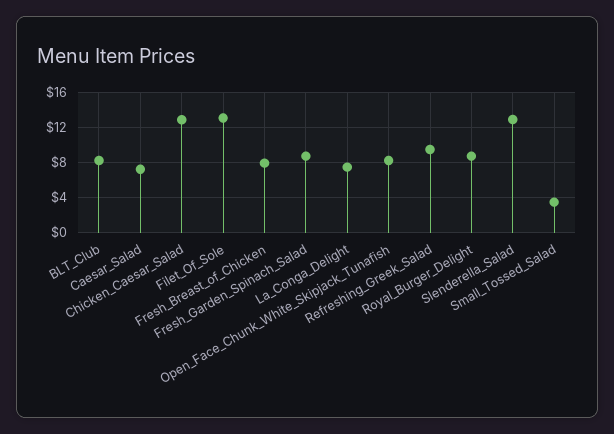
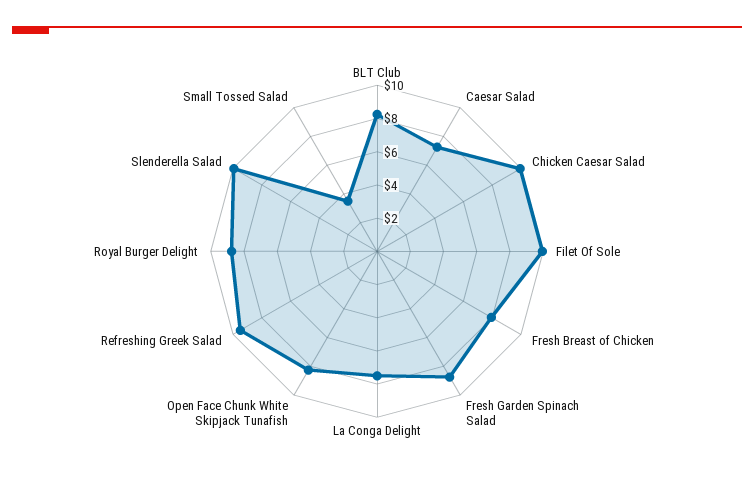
  {
    "BLT_Club": 8.5,
    "Caesar_Salad": 7.5,
-   "Chicken_Caesar_Salad": 13,
+   "Chicken_Caesar_Salad": 10,
-   "Filet_Of_Sole": 13,
+   "Filet_Of_Sole": 10,
    "Fresh_Breast_of_Chicken": 8,
    "Fresh_Garden_Spinach_Salad": 9,
    "La_Conga_Delight": 7.5,
    "Open_Face_Chunk_White_Skipjack_Tunafish": 8.5,
    "Refreshing_Greek_Salad": 9.5,
    "Royal_Burger_Delight": 9,
-   "Slenderella_Salad": 13,
+   "Slenderella_Salad": 10,
    "Small_Tossed_Salad": 3.5
  }

